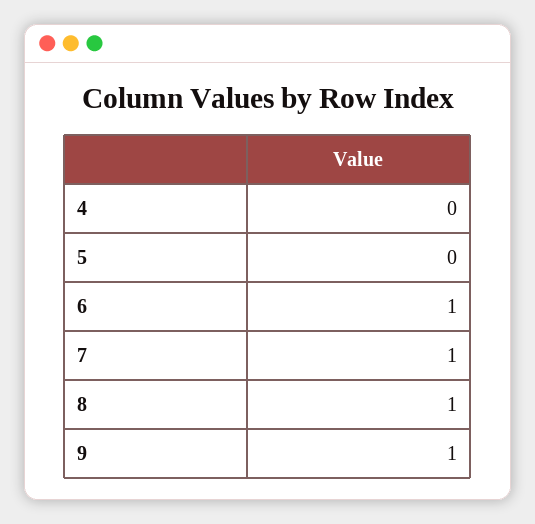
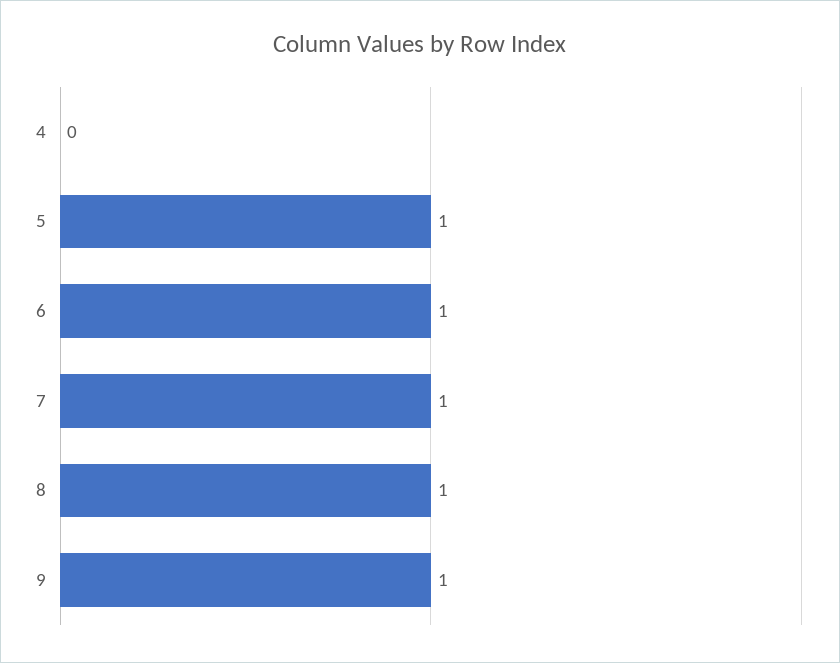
  {
    "4": 0,
-   "5": 0,
+   "5": 1,
    "6": 1,
    "7": 1,
    "8": 1,
    "9": 1
  }

